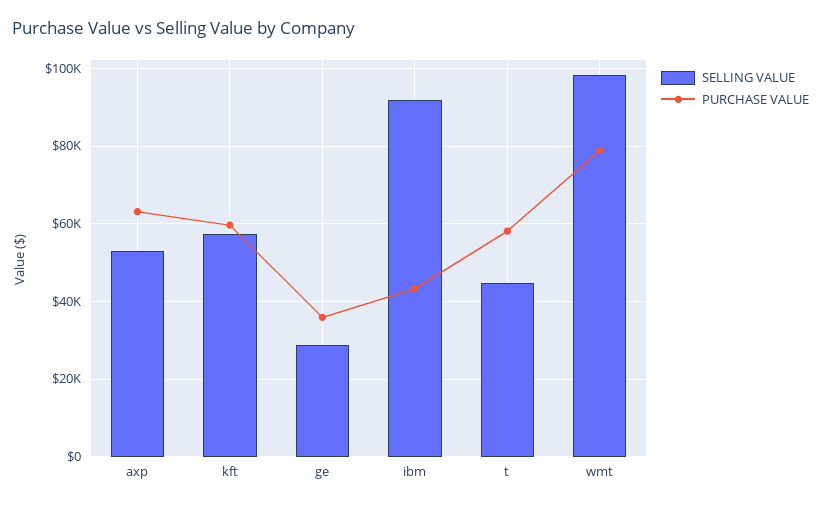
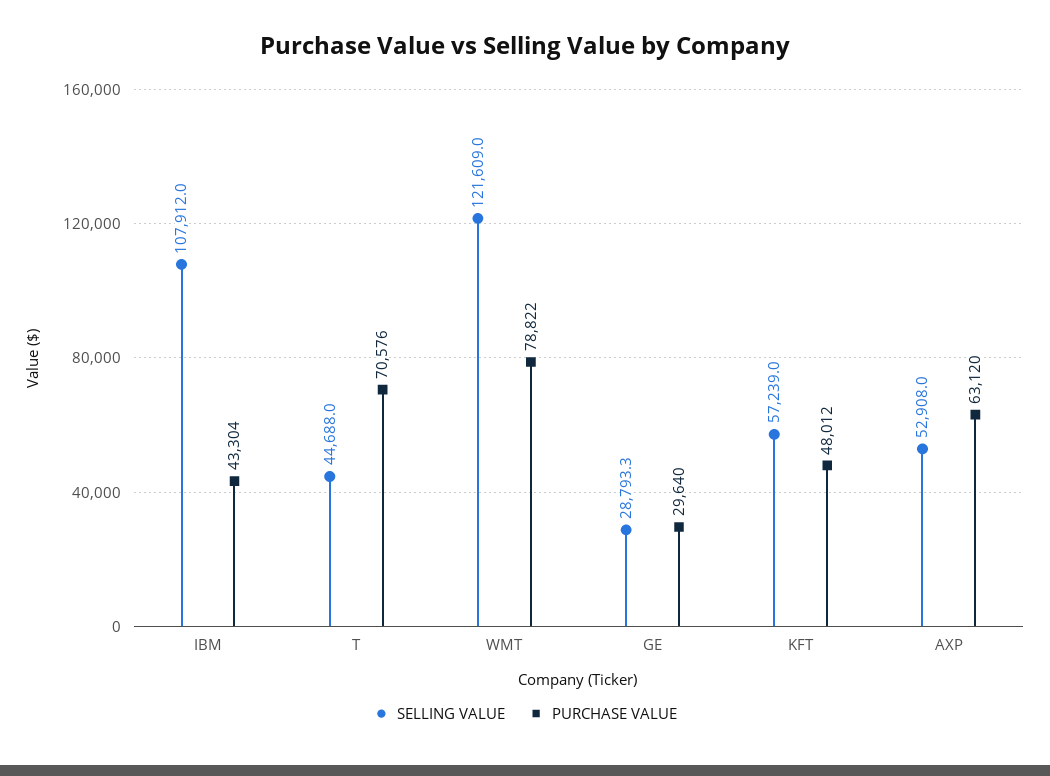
  {
    "SELLING VALUE": {
      "axp": 52908,
      "kft": 57239,
      "ge": 28793.3,
-     "ibm": 92000,
+     "ibm": 107912,
      "t": 44688,
-     "wmt": 98000
+     "wmt": 121609
    },
    "PURCHASE VALUE": {
      "axp": 63120,
-     "kft": 60000,
+     "kft": 48012,
-     "ge": 36000,
+     "ge": 29640,
      "ibm": 43304,
-     "t": 58000,
+     "t": 70576,
      "wmt": 78822
    }
  }

